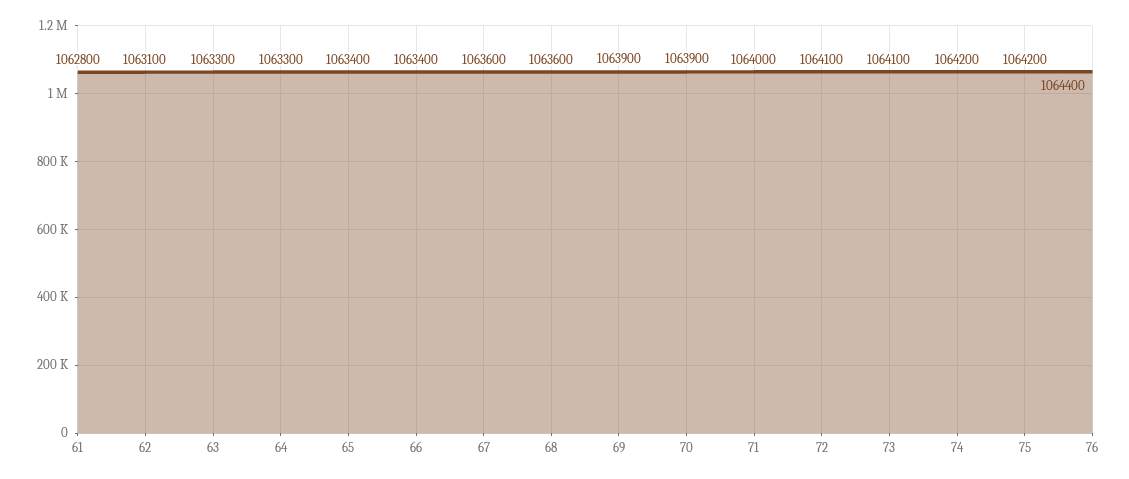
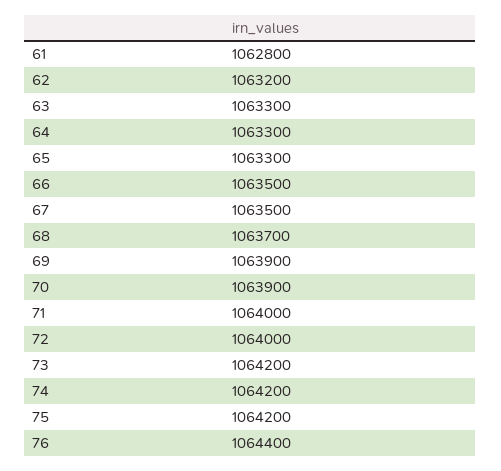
  {
    "61": 1062800,
-   "62": 1063100,
+   "62": 1063200,
    "63": 1063300,
    "64": 1063300,
-   "65": 1063400,
+   "65": 1063300,
-   "66": 1063400,
+   "66": 1063500,
-   "67": 1063600,
+   "67": 1063500,
-   "68": 1063600,
+   "68": 1063700,
    "69": 1063900,
    "70": 1063900,
    "71": 1064000,
-   "72": 1064100,
+   "72": 1064000,
-   "73": 1064100,
+   "73": 1064200,
    "74": 1064200,
    "75": 1064200,
    "76": 1064400
  }

